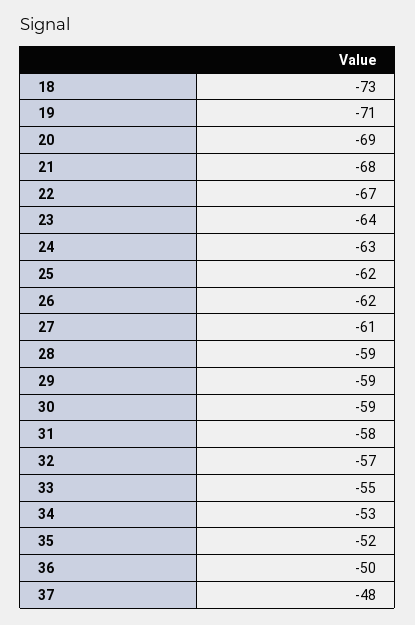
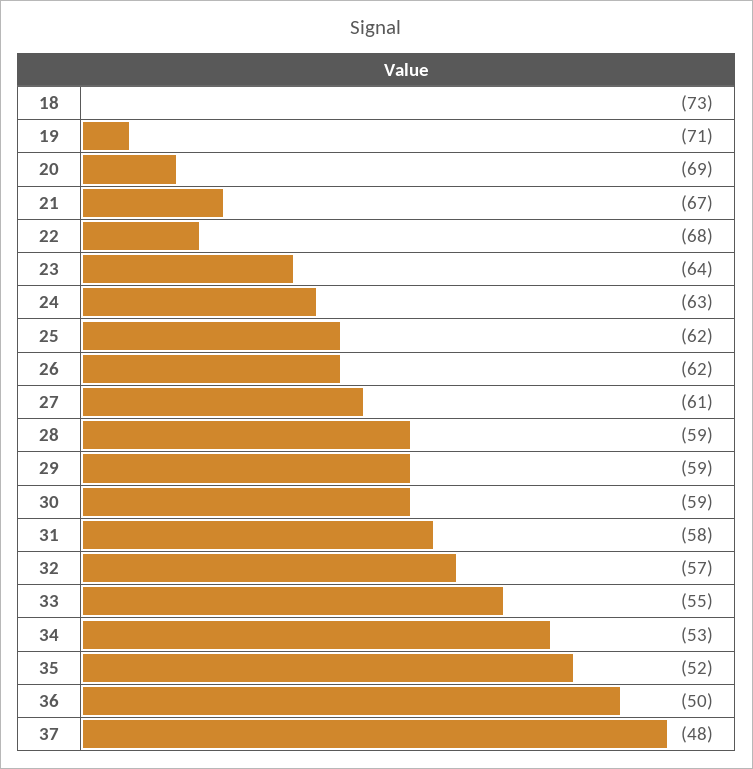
  {
    "18": -73,
    "19": -71,
    "20": -69,
-   "21": -68,
+   "21": -67,
-   "22": -67,
+   "22": -68,
    "23": -64,
    "24": -63,
    "25": -62,
    "26": -62,
    "27": -61,
    "28": -59,
    "29": -59,
    "30": -59,
    "31": -58,
    "32": -57,
    "33": -55,
    "34": -53,
    "35": -52,
    "36": -50,
    "37": -48
  }

